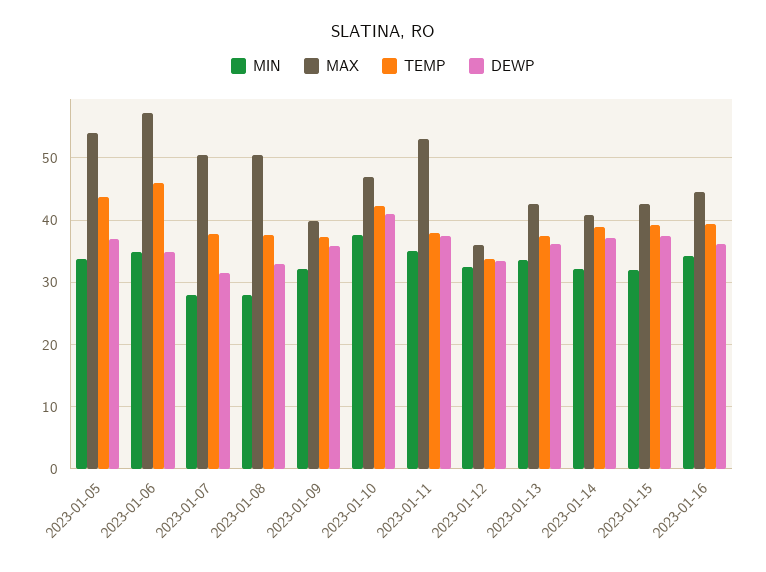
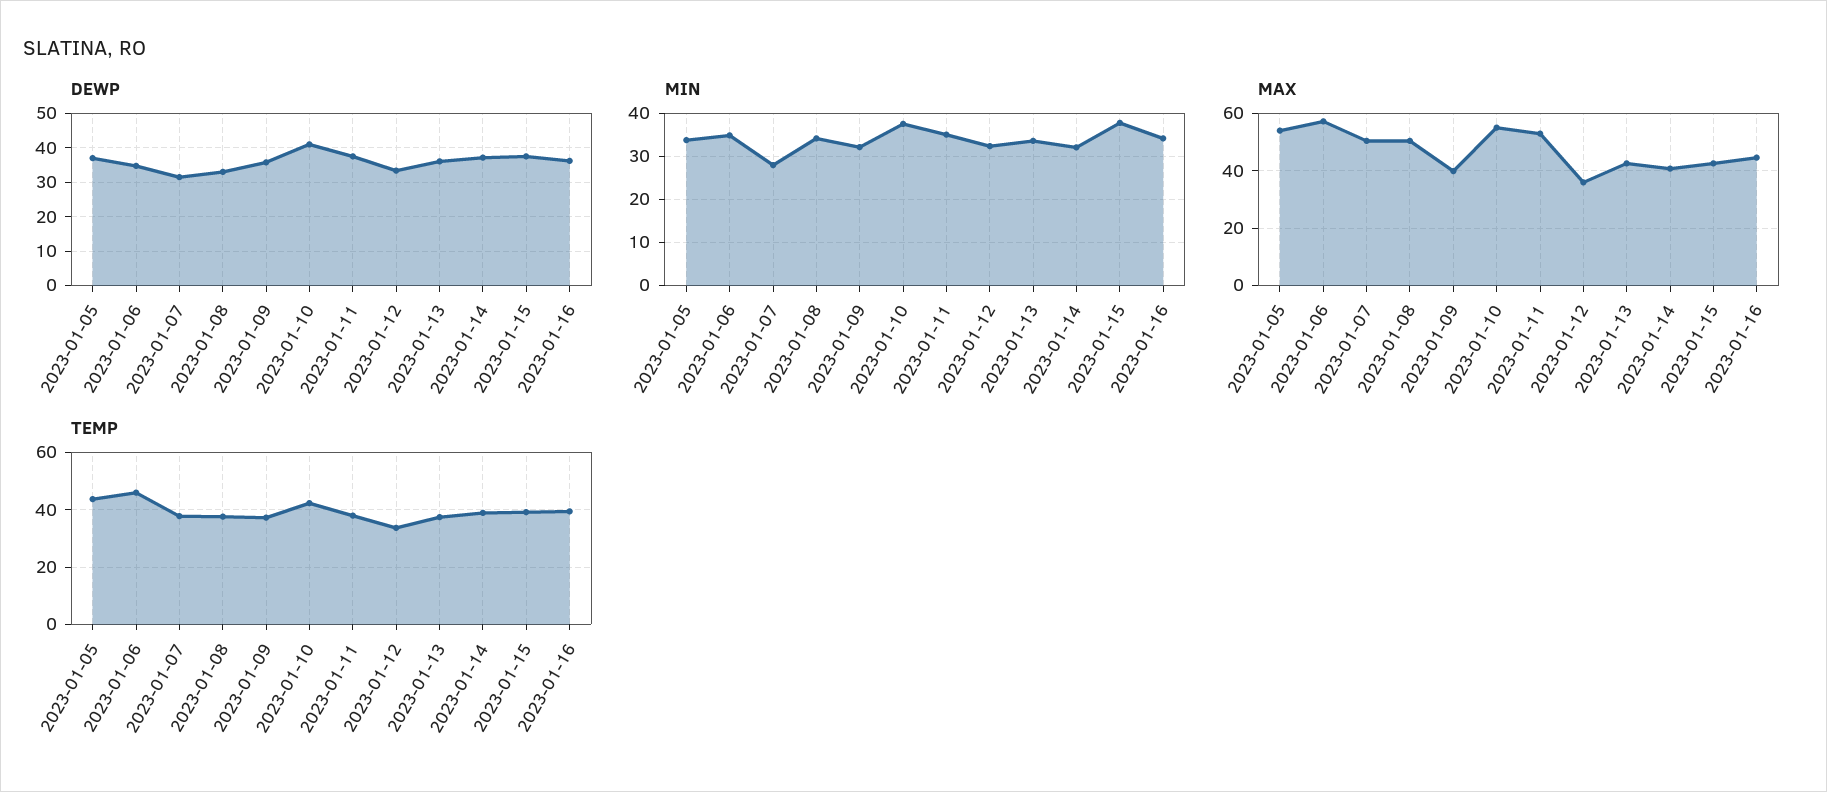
  {
    "MIN": {
      "2023-01-05": 34,
      "2023-01-06": 35,
      "2023-01-07": 28,
-     "2023-01-08": 28,
+     "2023-01-08": 34,
      "2023-01-09": 32,
      "2023-01-10": 38,
      "2023-01-11": 35,
      "2023-01-12": 32,
      "2023-01-13": 34,
      "2023-01-14": 32,
-     "2023-01-15": 32,
+     "2023-01-15": 38,
      "2023-01-16": 34
    },
    "MAX": {
      "2023-01-05": 54,
      "2023-01-06": 57,
      "2023-01-07": 50,
      "2023-01-08": 50,
      "2023-01-09": 40,
-     "2023-01-10": 47,
+     "2023-01-10": 55,
      "2023-01-11": 53,
      "2023-01-12": 36,
      "2023-01-13": 43,
      "2023-01-14": 41,
      "2023-01-15": 43,
      "2023-01-16": 45
    },
    "TEMP": {
      "2023-01-05": 44,
      "2023-01-06": 46,
      "2023-01-07": 38,
      "2023-01-08": 38,
      "2023-01-09": 37,
      "2023-01-10": 42,
      "2023-01-11": 38,
      "2023-01-12": 34,
      "2023-01-13": 37,
      "2023-01-14": 39,
      "2023-01-15": 39,
      "2023-01-16": 39
    },
    "DEWP": {
      "2023-01-05": 37,
      "2023-01-06": 35,
      "2023-01-07": 32,
      "2023-01-08": 33,
      "2023-01-09": 36,
      "2023-01-10": 41,
      "2023-01-11": 38,
      "2023-01-12": 33,
      "2023-01-13": 36,
      "2023-01-14": 37,
      "2023-01-15": 38,
      "2023-01-16": 36
    }
  }

